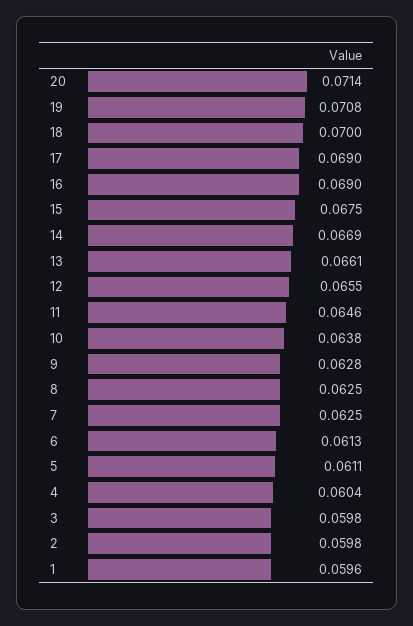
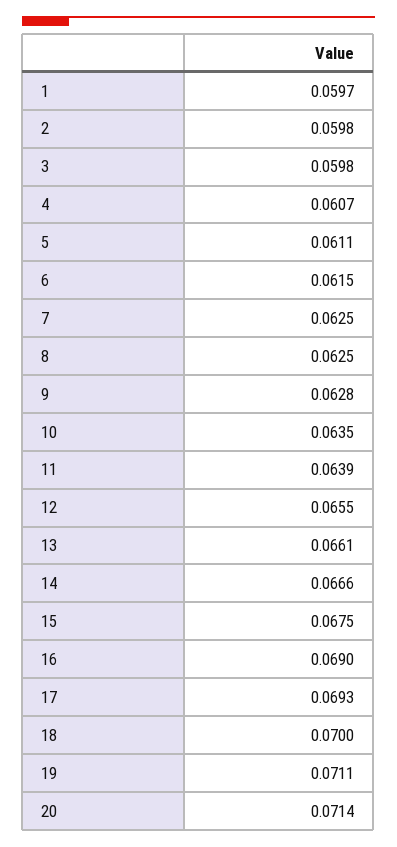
  {
    "20": 0.0714,
-   "19": 0.0708,
+   "19": 0.0711,
    "18": 0.07,
-   "17": 0.069,
+   "17": 0.0693,
    "16": 0.069,
    "15": 0.0675,
-   "14": 0.0669,
+   "14": 0.0666,
    "13": 0.0661,
    "12": 0.0655,
-   "11": 0.0646,
+   "11": 0.0639,
-   "10": 0.0638,
+   "10": 0.0635,
    "9": 0.0628,
    "8": 0.0625,
    "7": 0.0625,
-   "6": 0.0613,
+   "6": 0.0615,
    "5": 0.0611,
-   "4": 0.0604,
+   "4": 0.0607,
    "3": 0.0598,
    "2": 0.0598,
-   "1": 0.0596
+   "1": 0.0597
  }

